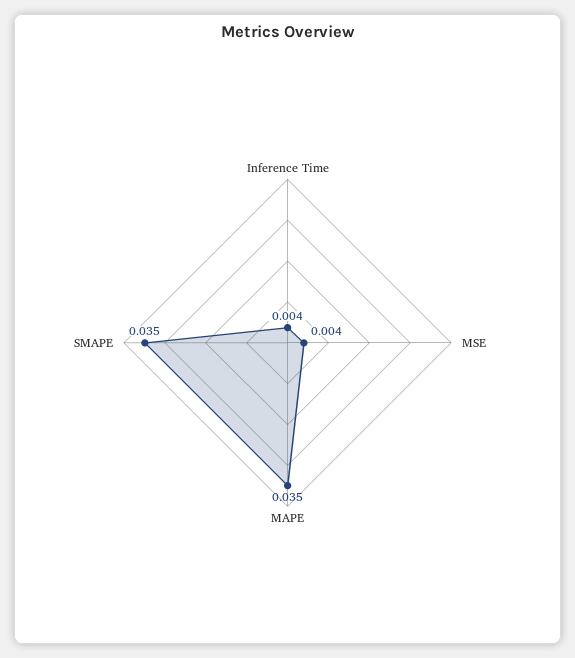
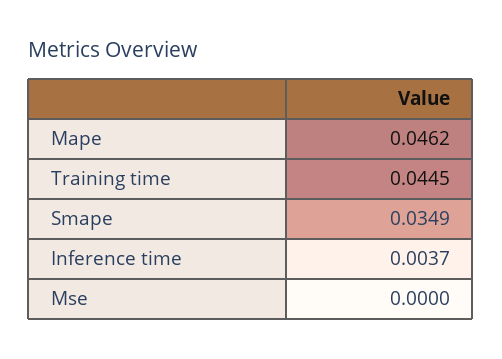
  {
    "Inference Time": 0.0037,
-   "MSE": 0.004,
+   "MSE": 0,
-   "MAPE": 0.035,
+   "MAPE": 0.0462,
-   "SMAPE": 0.0349
+   "SMAPE": 0.0349,
+   "Training time": 0.0445
  }

